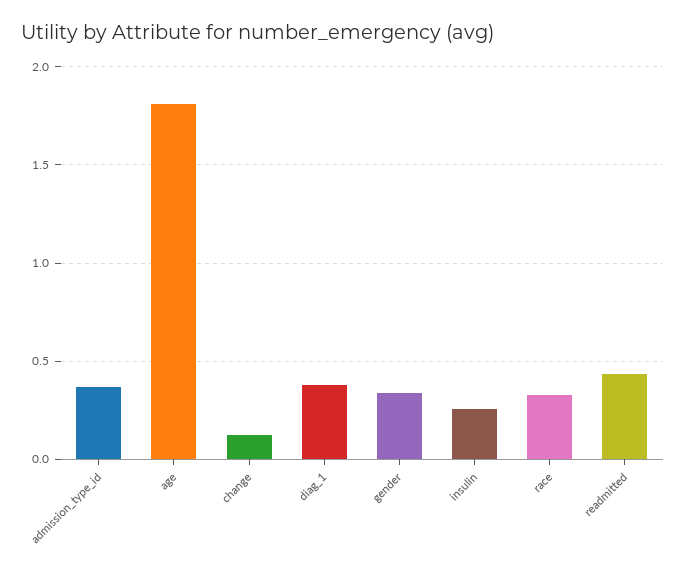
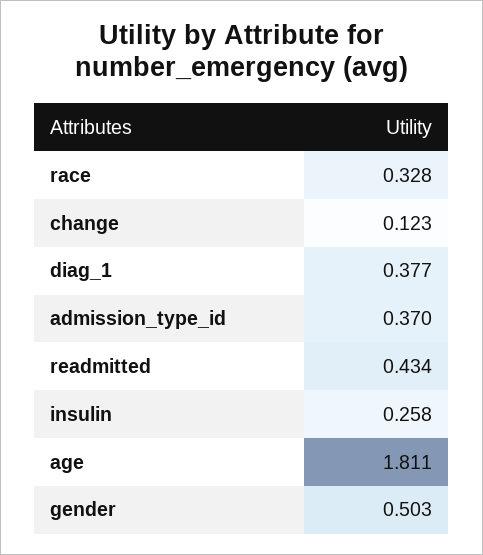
  {
    "admission_type_id": 0.37,
    "age": 1.811,
    "change": 0.123,
    "diag_1": 0.377,
-   "gender": 0.35,
+   "gender": 0.503,
    "insulin": 0.258,
    "race": 0.328,
    "readmitted": 0.434
  }

